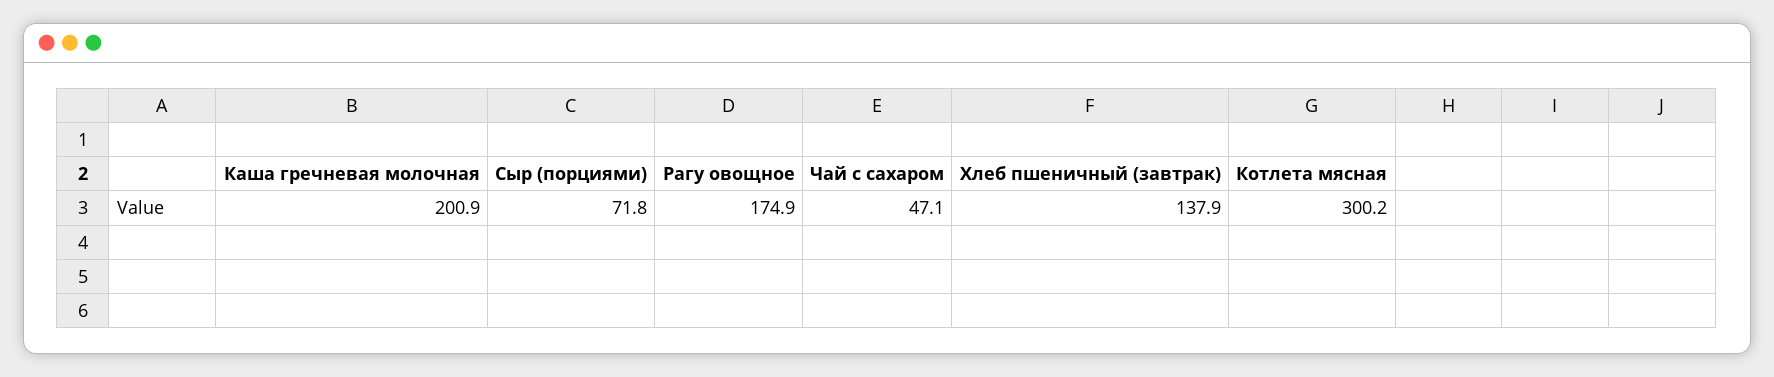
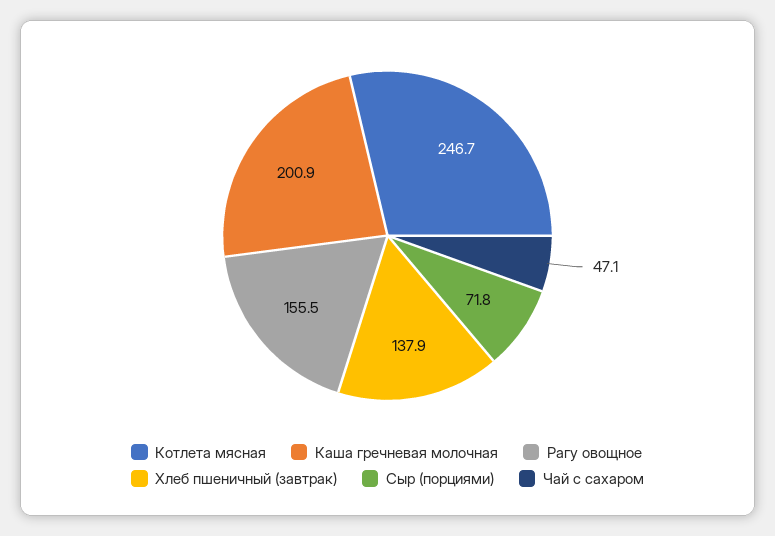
  {
    "Каша гречневая молочная": 200.9,
    "Сыр (порциями)": 71.8,
-   "Рагу овощное": 174.9,
+   "Рагу овощное": 155.5,
    "Чай c сахаром": 47.1,
    "Хлеб пшеничный (завтрак)": 137.9,
-   "Котлета мясная": 300.2
+   "Котлета мясная": 246.7
  }

